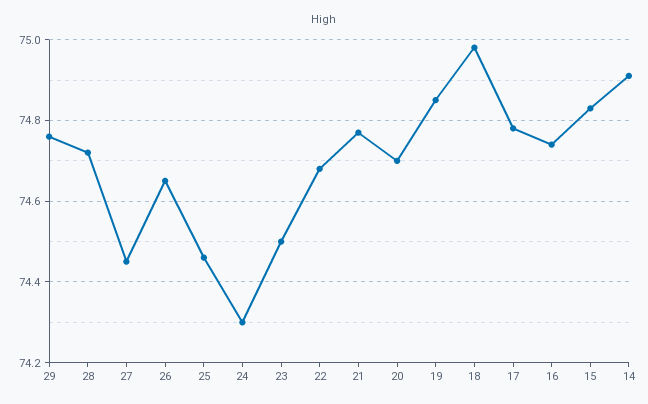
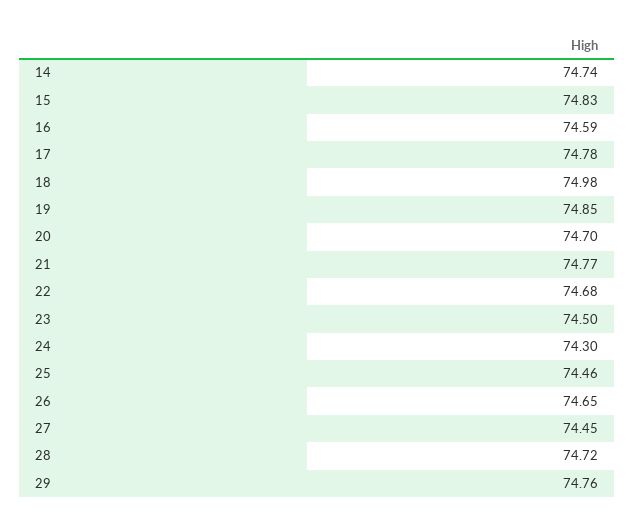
  {
    "29": 74.76,
    "28": 74.72,
    "27": 74.45,
    "26": 74.65,
    "25": 74.46,
    "24": 74.3,
    "23": 74.5,
    "22": 74.68,
    "21": 74.77,
    "20": 74.7,
    "19": 74.85,
    "18": 74.98,
    "17": 74.78,
-   "16": 74.75,
+   "16": 74.59,
    "15": 74.83,
-   "14": 74.9
+   "14": 74.74
  }

